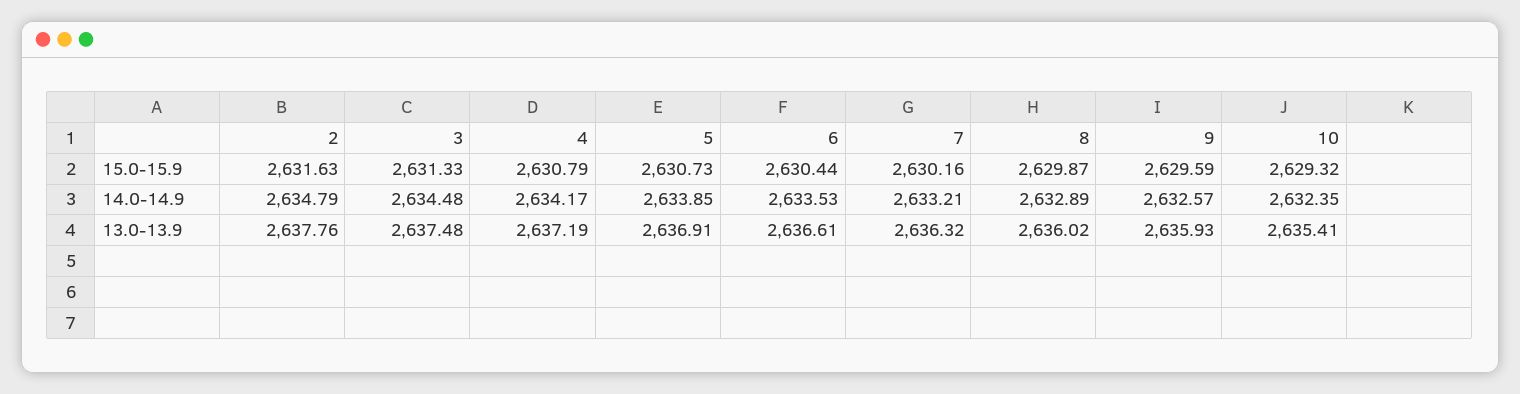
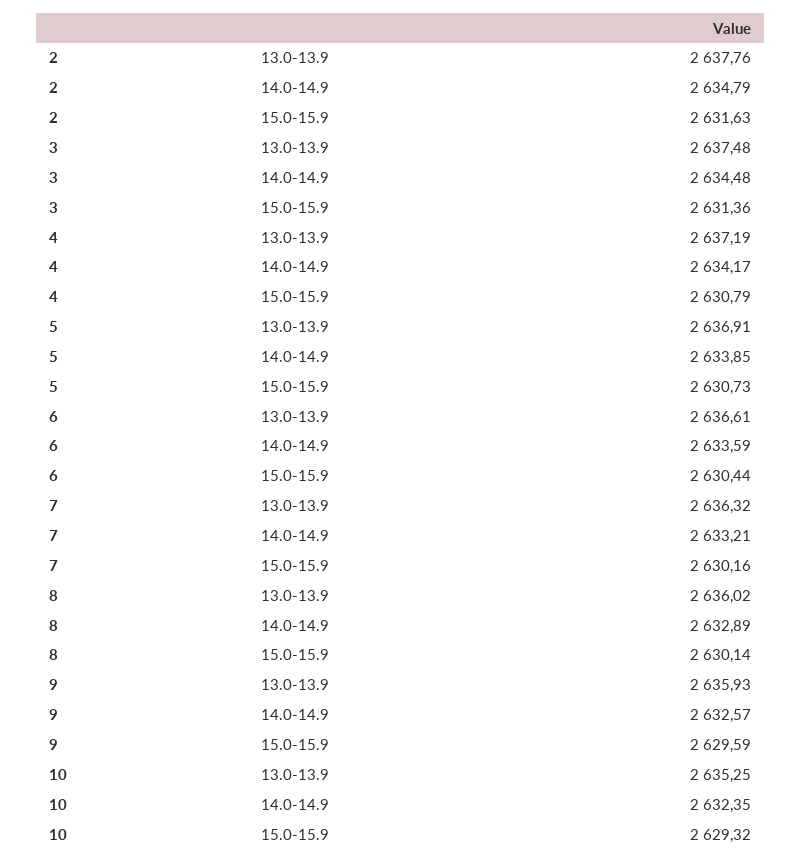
  {
    "2": {
      "15.0-15.9": 2631.63,
      "14.0-14.9": 2634.79,
      "13.0-13.9": 2637.76
    },
    "3": {
-     "15.0-15.9": 2631.33,
+     "15.0-15.9": 2631.36,
      "14.0-14.9": 2634.48,
      "13.0-13.9": 2637.48
    },
    "4": {
      "15.0-15.9": 2630.79,
      "14.0-14.9": 2634.17,
      "13.0-13.9": 2637.19
    },
    "5": {
      "15.0-15.9": 2630.73,
      "14.0-14.9": 2633.85,
      "13.0-13.9": 2636.91
    },
    "6": {
      "15.0-15.9": 2630.44,
-     "14.0-14.9": 2633.53,
+     "14.0-14.9": 2633.59,
      "13.0-13.9": 2636.61
    },
    "7": {
      "15.0-15.9": 2630.16,
      "14.0-14.9": 2633.21,
      "13.0-13.9": 2636.32
    },
    "8": {
-     "15.0-15.9": 2629.87,
+     "15.0-15.9": 2630.14,
      "14.0-14.9": 2632.89,
      "13.0-13.9": 2636.02
    },
    "9": {
      "15.0-15.9": 2629.59,
      "14.0-14.9": 2632.57,
      "13.0-13.9": 2635.93
    },
    "10": {
      "15.0-15.9": 2629.32,
      "14.0-14.9": 2632.35,
-     "13.0-13.9": 2635.41
+     "13.0-13.9": 2635.25
    }
  }

